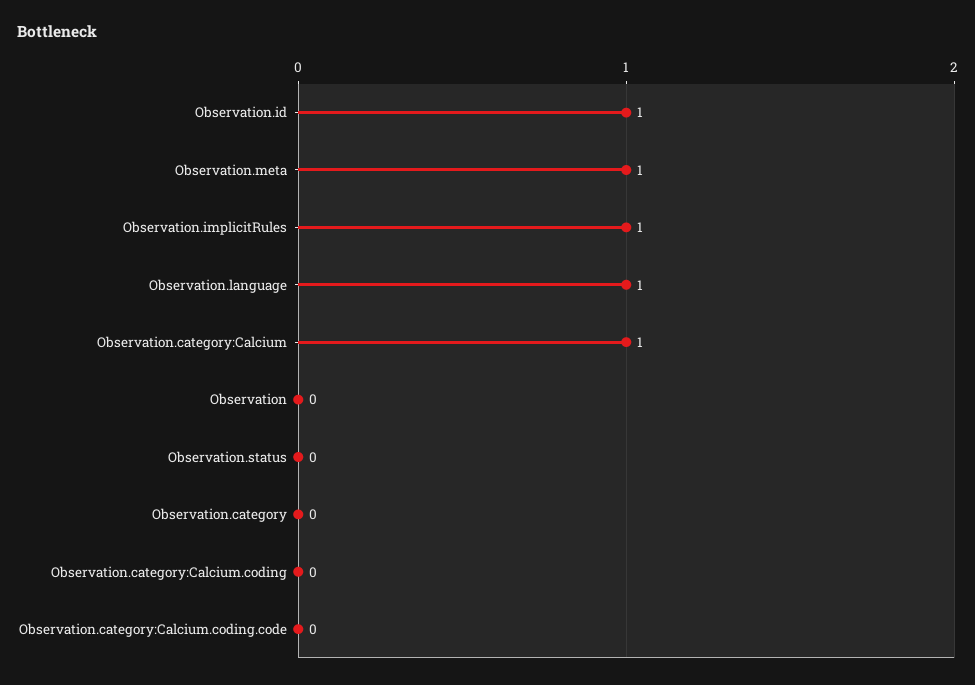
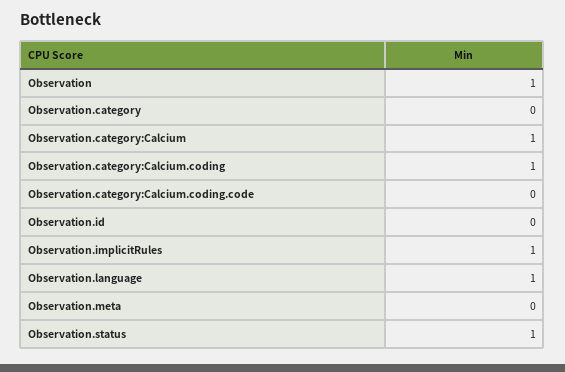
  {
-   "Observation.id": 1,
+   "Observation.id": 0,
-   "Observation.meta": 1,
+   "Observation.meta": 0,
    "Observation.implicitRules": 1,
    "Observation.language": 1,
    "Observation.category:Calcium": 1,
-   "Observation": 0,
+   "Observation": 1,
-   "Observation.status": 0,
+   "Observation.status": 1,
    "Observation.category": 0,
-   "Observation.category:Calcium.coding": 0,
+   "Observation.category:Calcium.coding": 1,
    "Observation.category:Calcium.coding.code": 0
  }

